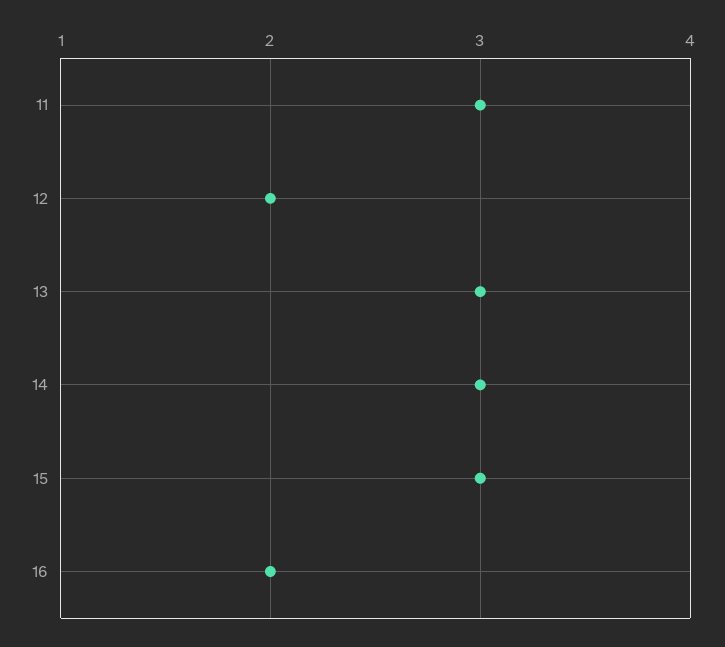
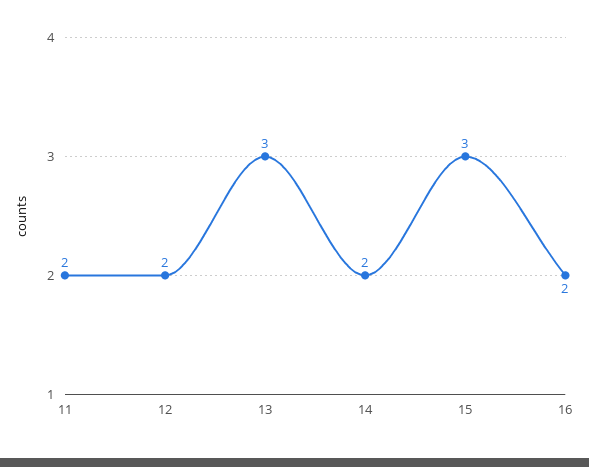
  {
-   "11": 3,
+   "11": 2,
    "12": 2,
    "13": 3,
-   "14": 3,
+   "14": 2,
    "15": 3,
    "16": 2
  }

